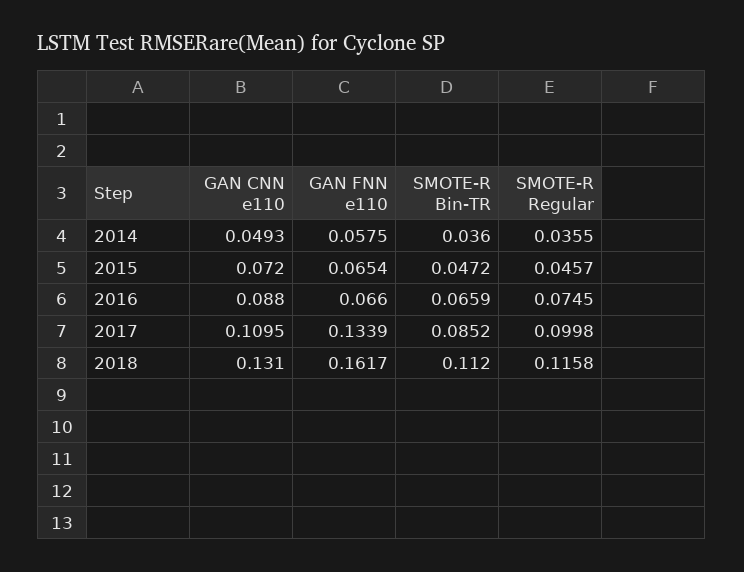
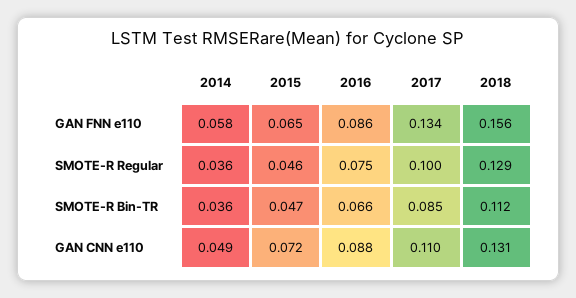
  {
    "GAN CNN e110": {
      "2014": 0.0493,
      "2015": 0.072,
      "2016": 0.088,
      "2017": 0.1095,
      "2018": 0.131
    },
    "GAN FNN e110": {
      "2014": 0.0575,
      "2015": 0.0654,
-     "2016": 0.066,
+     "2016": 0.086,
      "2017": 0.1339,
-     "2018": 0.1617
+     "2018": 0.156
    },
    "SMOTE-R Bin-TR": {
      "2014": 0.036,
      "2015": 0.0472,
      "2016": 0.0659,
      "2017": 0.0852,
      "2018": 0.112
    },
    "SMOTE-R Regular": {
      "2014": 0.0355,
      "2015": 0.0457,
      "2016": 0.0745,
      "2017": 0.0998,
-     "2018": 0.1158
+     "2018": 0.129
    }
  }

